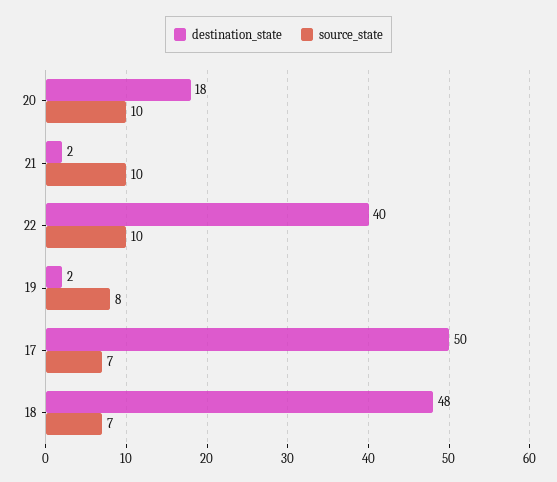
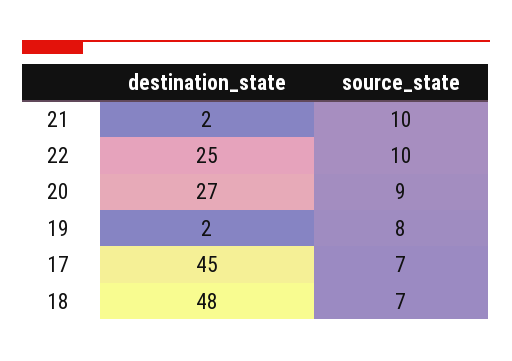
  {
    "destination_state": {
-     "20": 18,
+     "20": 27,
      "21": 2,
-     "22": 40,
+     "22": 25,
      "19": 2,
-     "17": 50,
+     "17": 45,
      "18": 48
    },
    "source_state": {
-     "20": 10,
+     "20": 9,
      "21": 10,
      "22": 10,
      "19": 8,
      "17": 7,
      "18": 7
    }
  }

